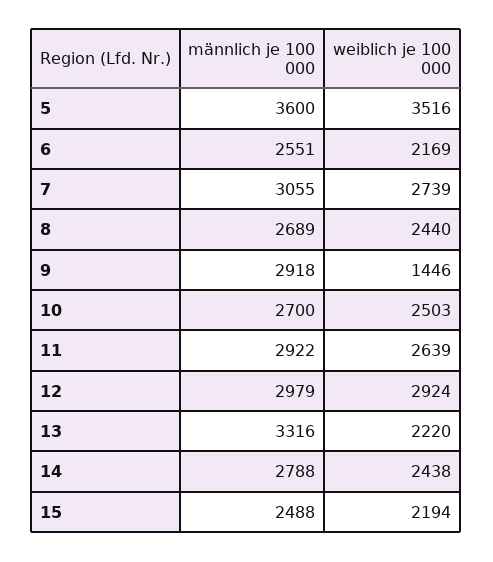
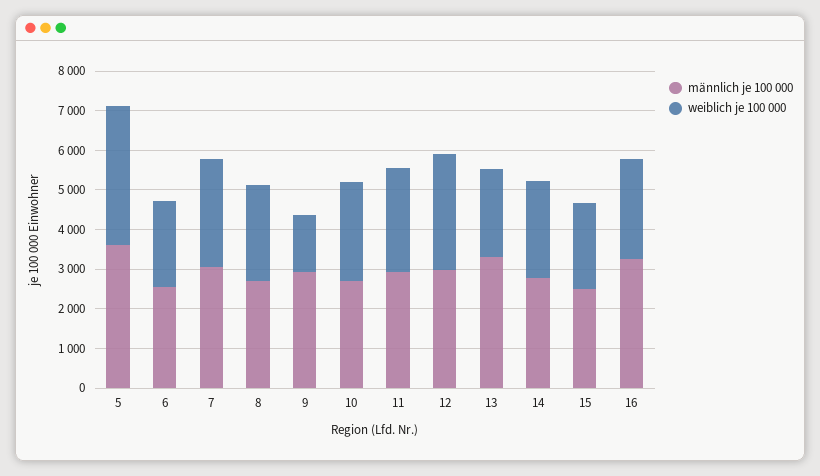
  {
    "männlich je 100 000": {
      "5": 3600,
      "6": 2551,
      "7": 3055,
      "8": 2689,
      "9": 2918,
      "10": 2700,
      "11": 2922,
      "12": 2979,
      "13": 3316,
      "14": 2788,
-     "15": 2488
+     "15": 2488,
+     "16": 3250
    },
    "weiblich je 100 000": {
      "5": 3516,
      "6": 2169,
      "7": 2739,
      "8": 2440,
      "9": 1446,
      "10": 2503,
      "11": 2639,
      "12": 2924,
      "13": 2220,
      "14": 2438,
-     "15": 2194
+     "15": 2194,
+     "16": 2500
    }
  }

